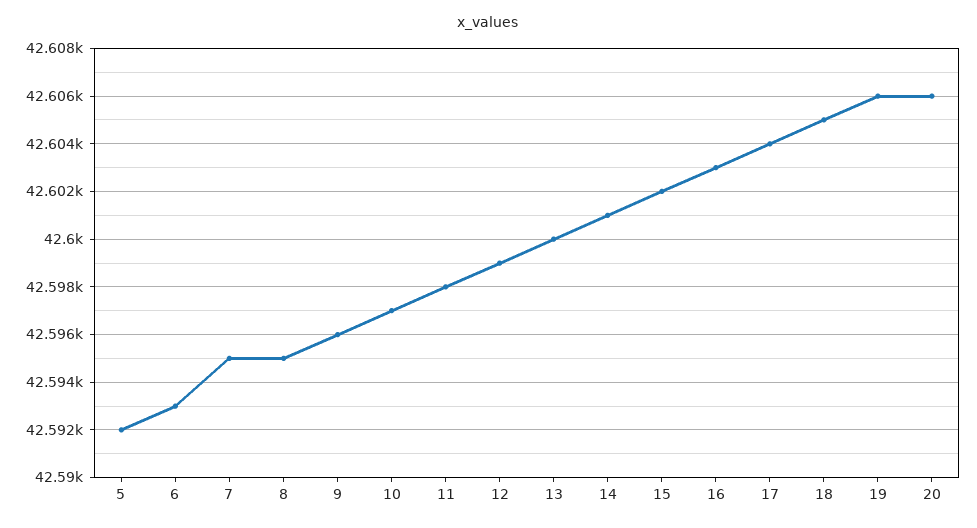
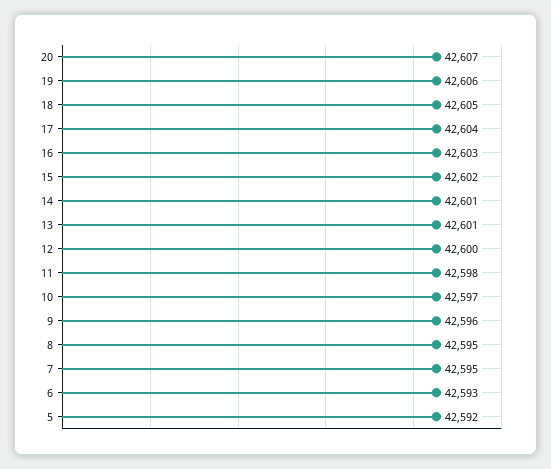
  {
    "5": 42592,
    "6": 42593,
    "7": 42595,
    "8": 42595,
    "9": 42596,
    "10": 42597,
    "11": 42598,
-   "12": 42599,
+   "12": 42600,
-   "13": 42600,
+   "13": 42601,
    "14": 42601,
    "15": 42602,
    "16": 42603,
    "17": 42604,
    "18": 42605,
    "19": 42606,
-   "20": 42606
+   "20": 42607
  }

